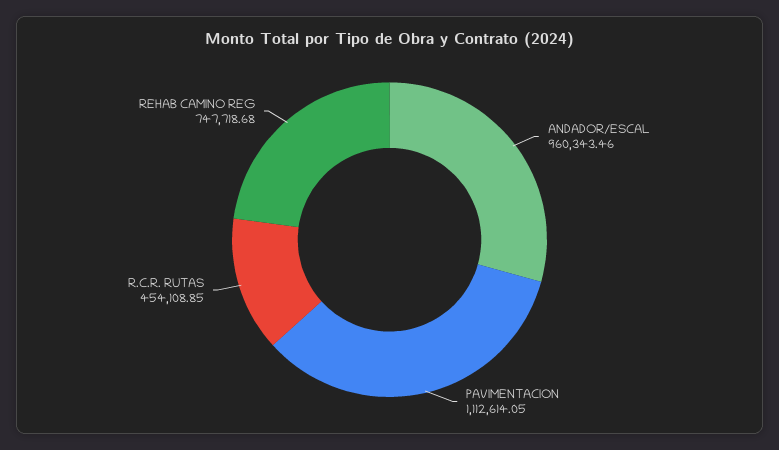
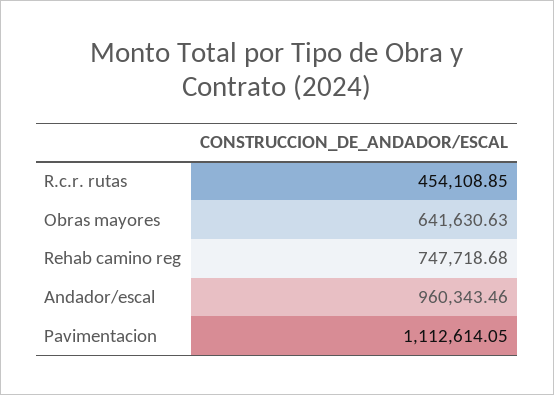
  {
    "ANDADOR/ESCAL": 960343.46,
    "PAVIMENTACION": 1112614.05,
    "R.C.R. RUTAS": 454108.85,
-   "REHAB CAMINO REG": 747718.68
+   "REHAB CAMINO REG": 747718.68,
+   "Obras mayores": 641630.63
  }

